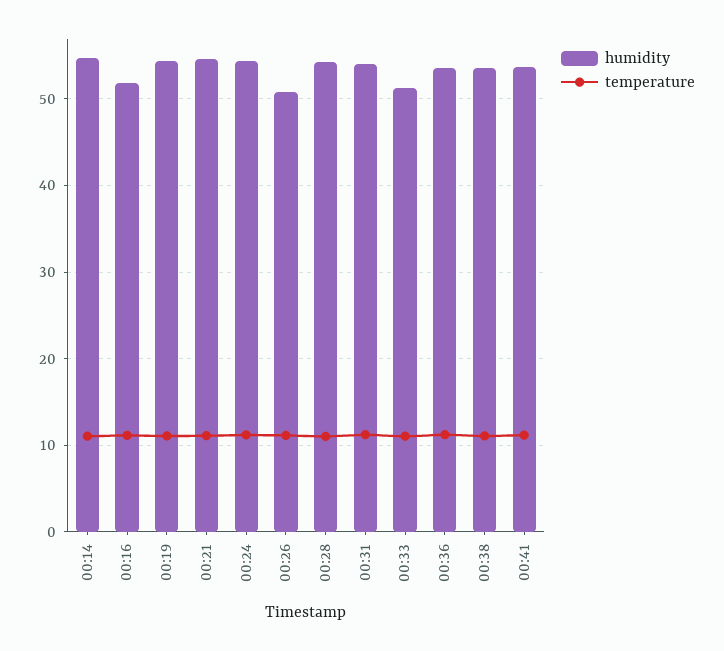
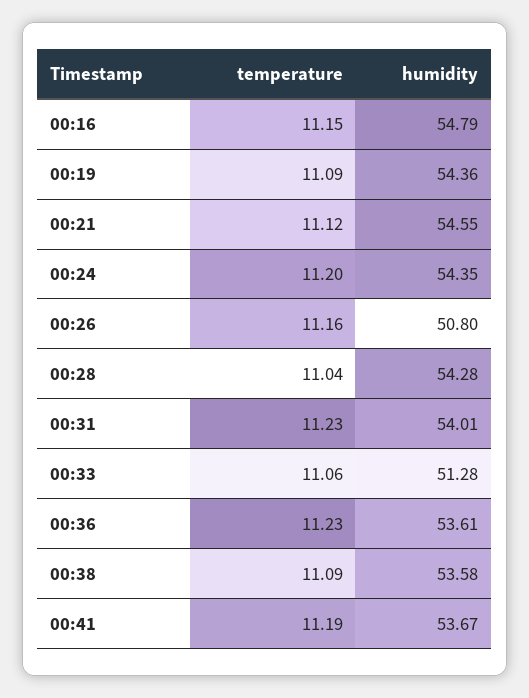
  {
    "humidity": {
-     "00:14": 55,
-     "00:16": 52,
+     "00:16": 54.79,
      "00:19": 54.36,
      "00:21": 54.55,
      "00:24": 54.35,
      "00:26": 50.8,
      "00:28": 54.28,
      "00:31": 54.01,
      "00:33": 51.28,
      "00:36": 53.61,
      "00:38": 53.58,
      "00:41": 53.67
    },
    "temperature": {
-     "00:14": 11,
      "00:16": 11.15,
      "00:19": 11.09,
      "00:21": 11.12,
      "00:24": 11.2,
      "00:26": 11.16,
      "00:28": 11.04,
      "00:31": 11.23,
      "00:33": 11.06,
      "00:36": 11.23,
      "00:38": 11.09,
      "00:41": 11.19
    }
  }

